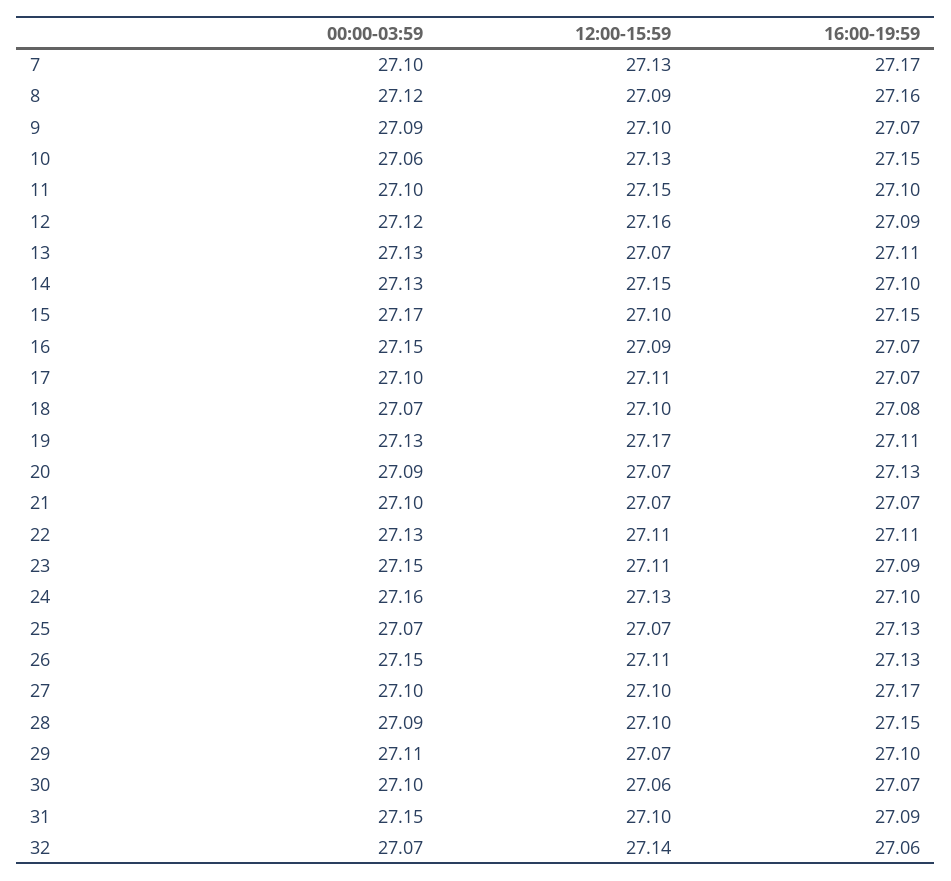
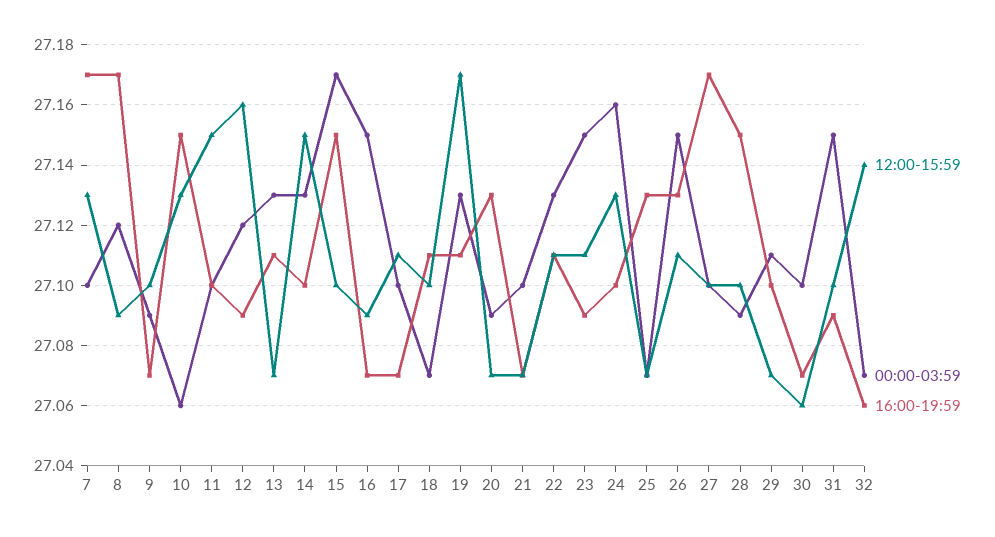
  {
    "00:00-03:59": {
      "7": 27.1,
      "8": 27.12,
      "9": 27.09,
      "10": 27.06,
      "11": 27.1,
      "12": 27.12,
      "13": 27.13,
      "14": 27.13,
      "15": 27.17,
      "16": 27.15,
      "17": 27.1,
      "18": 27.07,
      "19": 27.13,
      "20": 27.09,
      "21": 27.1,
      "22": 27.13,
      "23": 27.15,
      "24": 27.16,
      "25": 27.07,
      "26": 27.15,
      "27": 27.1,
      "28": 27.09,
      "29": 27.11,
      "30": 27.1,
      "31": 27.15,
      "32": 27.07
    },
    "12:00-15:59": {
      "7": 27.13,
      "8": 27.09,
      "9": 27.1,
      "10": 27.13,
      "11": 27.15,
      "12": 27.16,
      "13": 27.07,
      "14": 27.15,
      "15": 27.1,
      "16": 27.09,
      "17": 27.11,
      "18": 27.1,
      "19": 27.17,
      "20": 27.07,
      "21": 27.07,
      "22": 27.11,
      "23": 27.11,
      "24": 27.13,
      "25": 27.07,
      "26": 27.11,
      "27": 27.1,
      "28": 27.1,
      "29": 27.07,
      "30": 27.06,
      "31": 27.1,
      "32": 27.14
    },
    "16:00-19:59": {
      "7": 27.17,
-     "8": 27.16,
+     "8": 27.17,
      "9": 27.07,
      "10": 27.15,
      "11": 27.1,
      "12": 27.09,
      "13": 27.11,
      "14": 27.1,
      "15": 27.15,
      "16": 27.07,
      "17": 27.07,
-     "18": 27.08,
+     "18": 27.11,
      "19": 27.11,
      "20": 27.13,
      "21": 27.07,
      "22": 27.11,
      "23": 27.09,
      "24": 27.1,
      "25": 27.13,
      "26": 27.13,
      "27": 27.17,
      "28": 27.15,
      "29": 27.1,
      "30": 27.07,
      "31": 27.09,
      "32": 27.06
    }
  }

